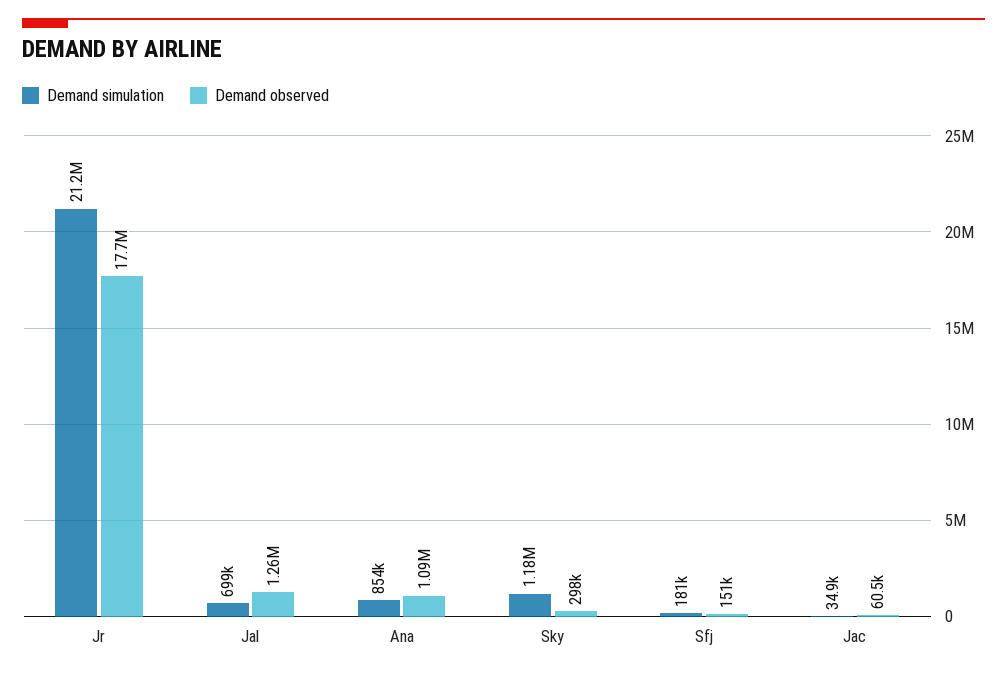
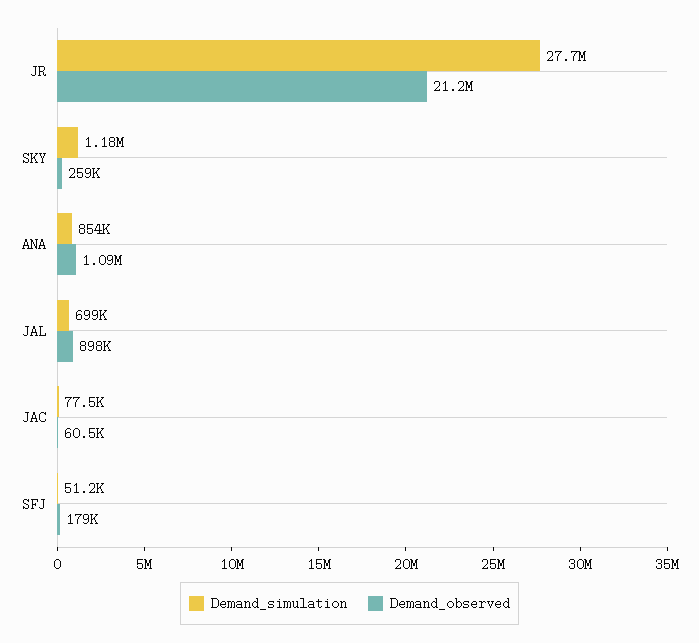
  {
    "Demand simulation": {
-     "Jr": 21200000,
+     "Jr": 27700000,
      "Jal": 699000,
      "Ana": 854000,
      "Sky": 1180000,
-     "Sfj": 181000,
+     "Sfj": 51200,
-     "Jac": 34900
+     "Jac": 77500
    },
    "Demand observed": {
-     "Jr": 17700000,
+     "Jr": 21200000,
-     "Jal": 1260000,
+     "Jal": 898000,
      "Ana": 1090000,
-     "Sky": 298000,
+     "Sky": 259000,
-     "Sfj": 151000,
+     "Sfj": 179000,
      "Jac": 60500
    }
  }

